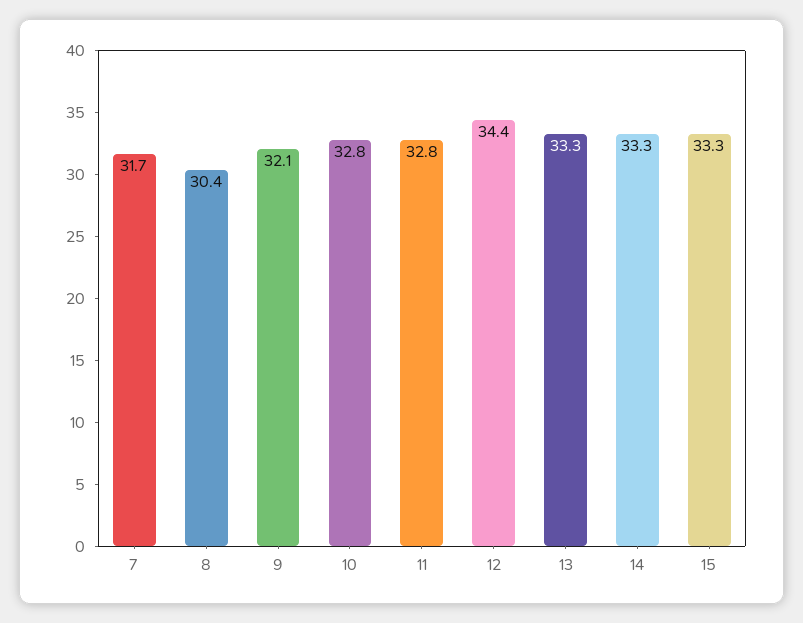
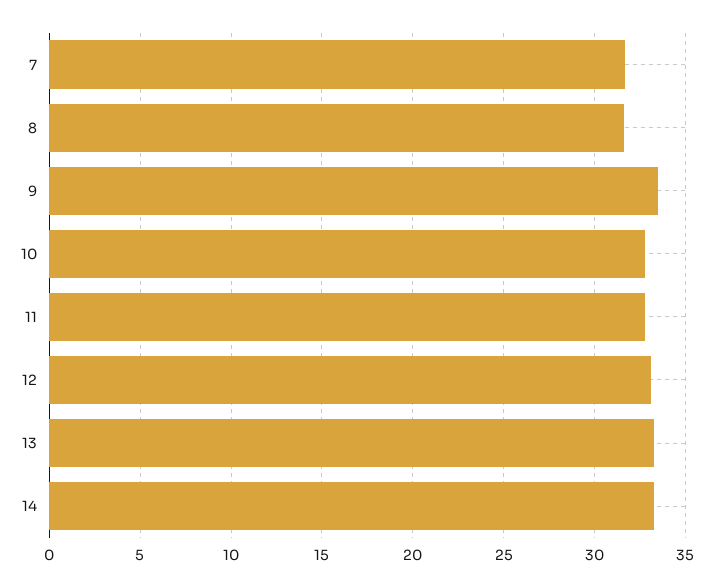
  {
    "7": 31.7,
-   "8": 30.4,
+   "8": 31.5,
-   "9": 32.1,
+   "9": 33.5,
    "10": 32.8,
    "11": 32.8,
-   "12": 34.4,
+   "12": 33,
    "13": 33.3,
-   "14": 33.3,
+   "14": 33.3
-   "15": 33.3
  }

